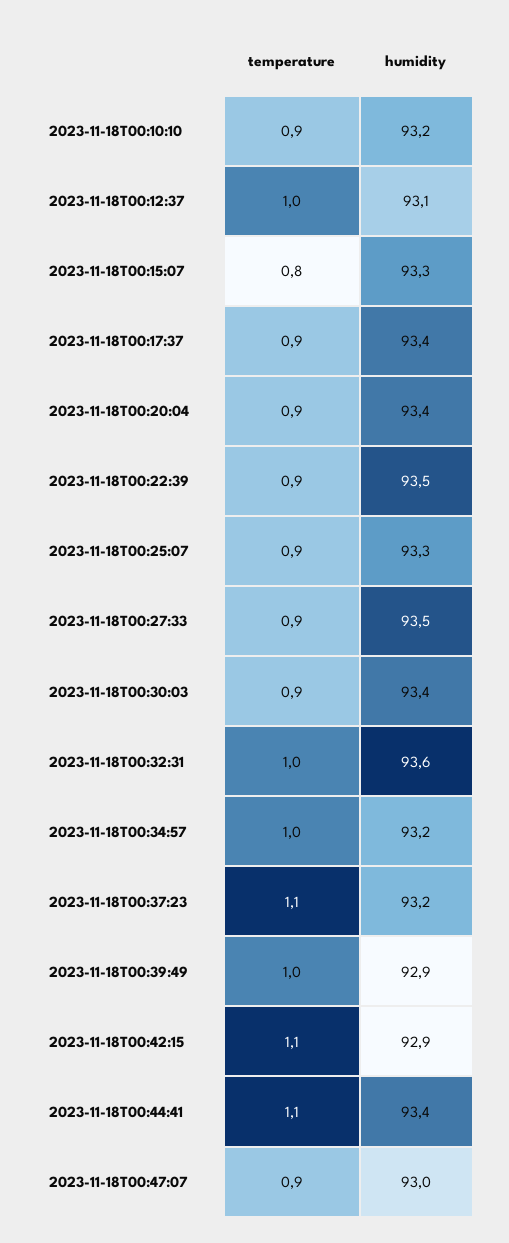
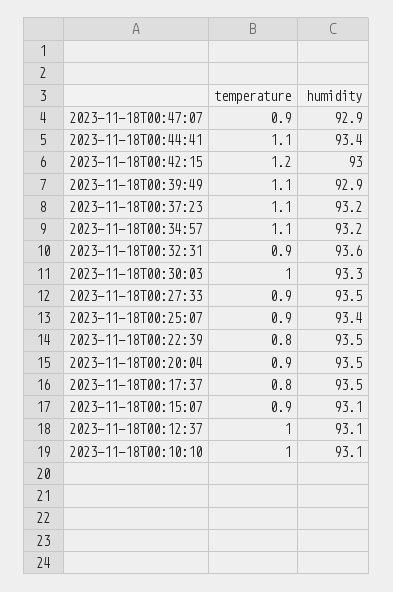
  {
    "temperature": {
-     "2023-11-18T00:10:10": 0.9,
+     "2023-11-18T00:10:10": 1,
      "2023-11-18T00:12:37": 1,
-     "2023-11-18T00:15:07": 0.8,
+     "2023-11-18T00:15:07": 0.9,
-     "2023-11-18T00:17:37": 0.9,
+     "2023-11-18T00:17:37": 0.8,
      "2023-11-18T00:20:04": 0.9,
-     "2023-11-18T00:22:39": 0.9,
+     "2023-11-18T00:22:39": 0.8,
      "2023-11-18T00:25:07": 0.9,
      "2023-11-18T00:27:33": 0.9,
-     "2023-11-18T00:30:03": 0.9,
+     "2023-11-18T00:30:03": 1,
-     "2023-11-18T00:32:31": 1,
+     "2023-11-18T00:32:31": 0.9,
-     "2023-11-18T00:34:57": 1,
+     "2023-11-18T00:34:57": 1.1,
      "2023-11-18T00:37:23": 1.1,
-     "2023-11-18T00:39:49": 1,
+     "2023-11-18T00:39:49": 1.1,
-     "2023-11-18T00:42:15": 1.1,
+     "2023-11-18T00:42:15": 1.2,
      "2023-11-18T00:44:41": 1.1,
      "2023-11-18T00:47:07": 0.9
    },
    "humidity": {
-     "2023-11-18T00:10:10": 93.2,
+     "2023-11-18T00:10:10": 93.1,
      "2023-11-18T00:12:37": 93.1,
-     "2023-11-18T00:15:07": 93.3,
+     "2023-11-18T00:15:07": 93.1,
-     "2023-11-18T00:17:37": 93.4,
+     "2023-11-18T00:17:37": 93.5,
-     "2023-11-18T00:20:04": 93.4,
+     "2023-11-18T00:20:04": 93.5,
      "2023-11-18T00:22:39": 93.5,
-     "2023-11-18T00:25:07": 93.3,
+     "2023-11-18T00:25:07": 93.4,
      "2023-11-18T00:27:33": 93.5,
-     "2023-11-18T00:30:03": 93.4,
+     "2023-11-18T00:30:03": 93.3,
      "2023-11-18T00:32:31": 93.6,
      "2023-11-18T00:34:57": 93.2,
      "2023-11-18T00:37:23": 93.2,
      "2023-11-18T00:39:49": 92.9,
-     "2023-11-18T00:42:15": 92.9,
+     "2023-11-18T00:42:15": 93,
      "2023-11-18T00:44:41": 93.4,
-     "2023-11-18T00:47:07": 93
+     "2023-11-18T00:47:07": 92.9
    }
  }

